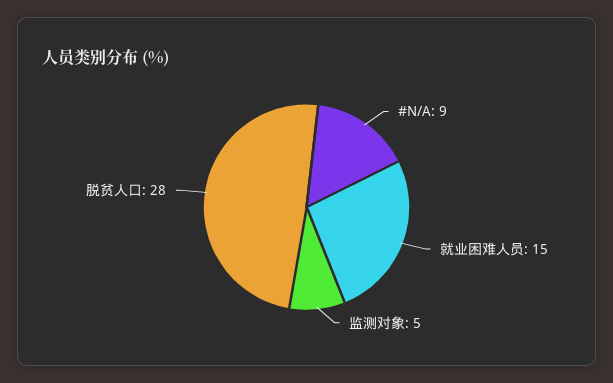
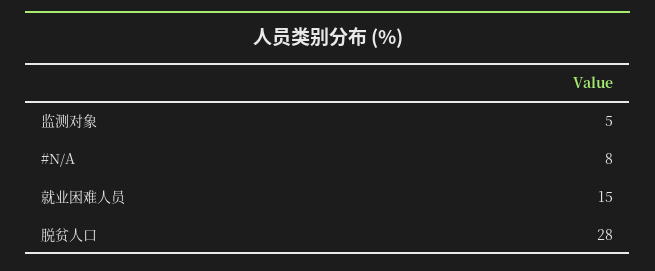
  {
-   "#N/A": 9,
+   "#N/A": 8,
    "就业困难人员": 15,
    "监测对象": 5,
    "脱贫人口": 28
  }

